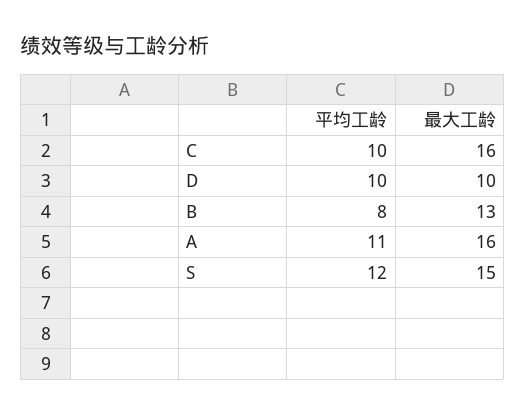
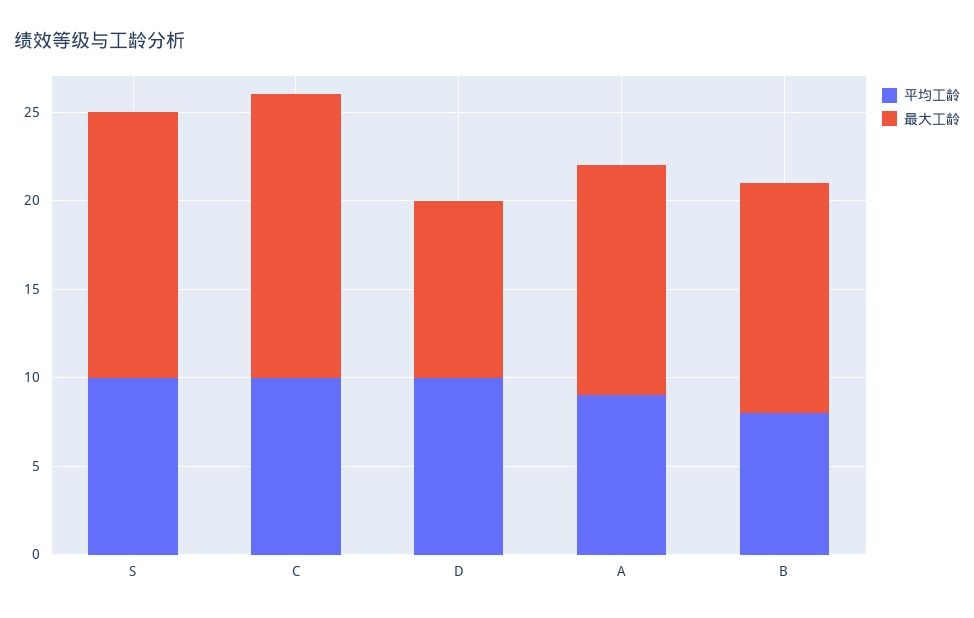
  {
    "平均工龄": {
      "C": 10,
      "D": 10,
      "B": 8,
-     "A": 11,
+     "A": 9,
-     "S": 12
+     "S": 10
    },
    "最大工龄": {
      "C": 16,
      "D": 10,
      "B": 13,
-     "A": 16,
+     "A": 13,
      "S": 15
    }
  }

